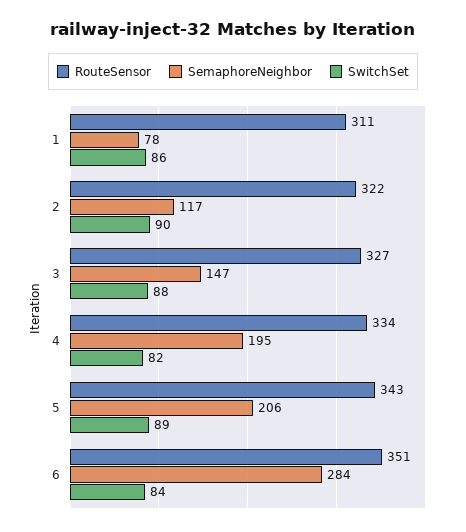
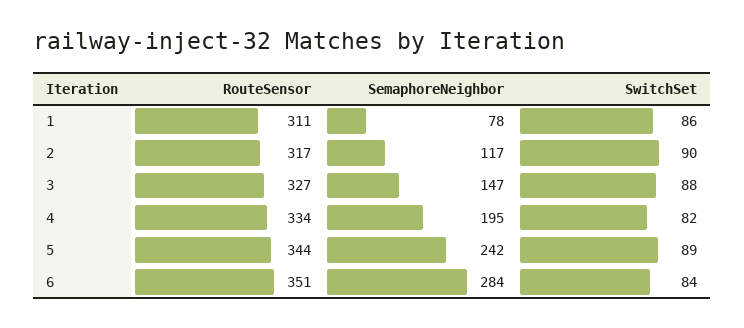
  {
    "RouteSensor": {
      "1": 311,
-     "2": 322,
+     "2": 317,
      "3": 327,
      "4": 334,
-     "5": 343,
+     "5": 344,
      "6": 351
    },
    "SemaphoreNeighbor": {
      "1": 78,
      "2": 117,
      "3": 147,
      "4": 195,
-     "5": 206,
+     "5": 242,
      "6": 284
    },
    "SwitchSet": {
      "1": 86,
      "2": 90,
      "3": 88,
      "4": 82,
      "5": 89,
      "6": 84
    }
  }

